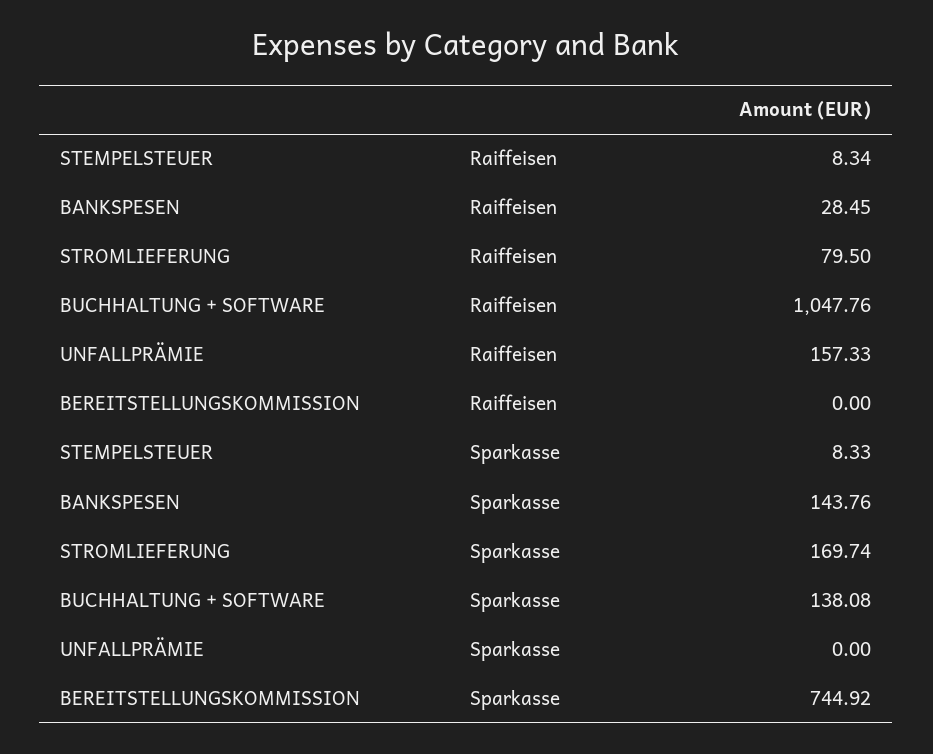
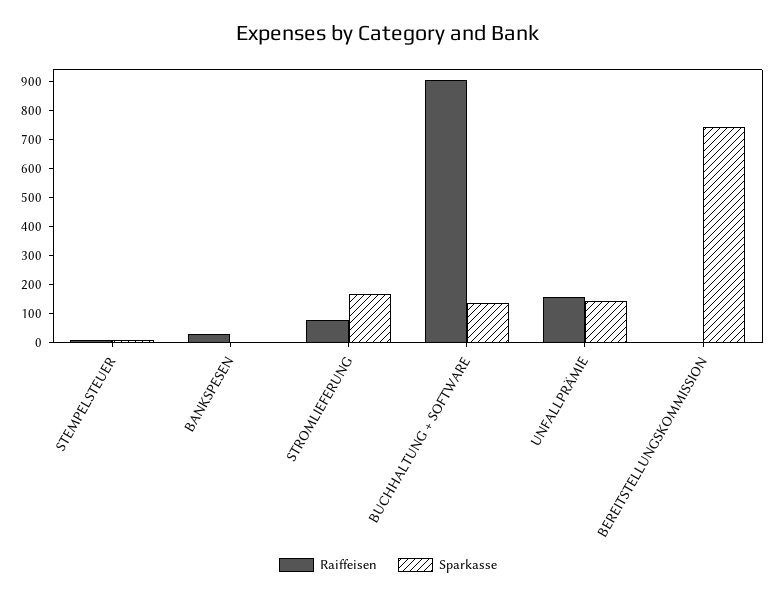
  {
    "Raiffeisen": {
      "STEMPELSTEUER": 8.34,
      "BANKSPESEN": 28.45,
      "STROMLIEFERUNG": 79.5,
-     "BUCHHALTUNG + SOFTWARE": 1047.76,
+     "BUCHHALTUNG + SOFTWARE": 900,
      "UNFALLPRÄMIE": 157.33,
      "BEREITSTELLUNGSKOMMISSION": 0
    },
    "Sparkasse": {
      "STEMPELSTEUER": 8.33,
-     "BANKSPESEN": 143.76,
+     "BANKSPESEN": 0,
      "STROMLIEFERUNG": 169.74,
      "BUCHHALTUNG + SOFTWARE": 138.08,
-     "UNFALLPRÄMIE": 0,
+     "UNFALLPRÄMIE": 150,
      "BEREITSTELLUNGSKOMMISSION": 744.92
    }
  }

